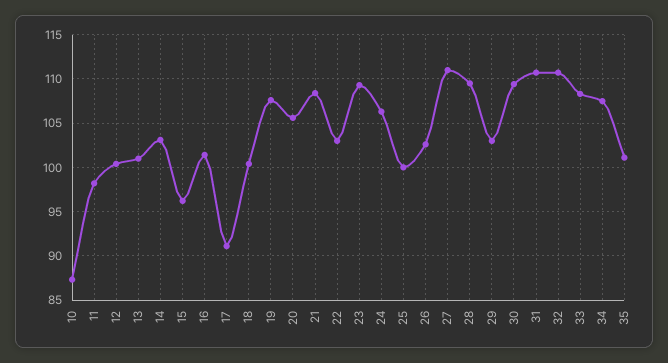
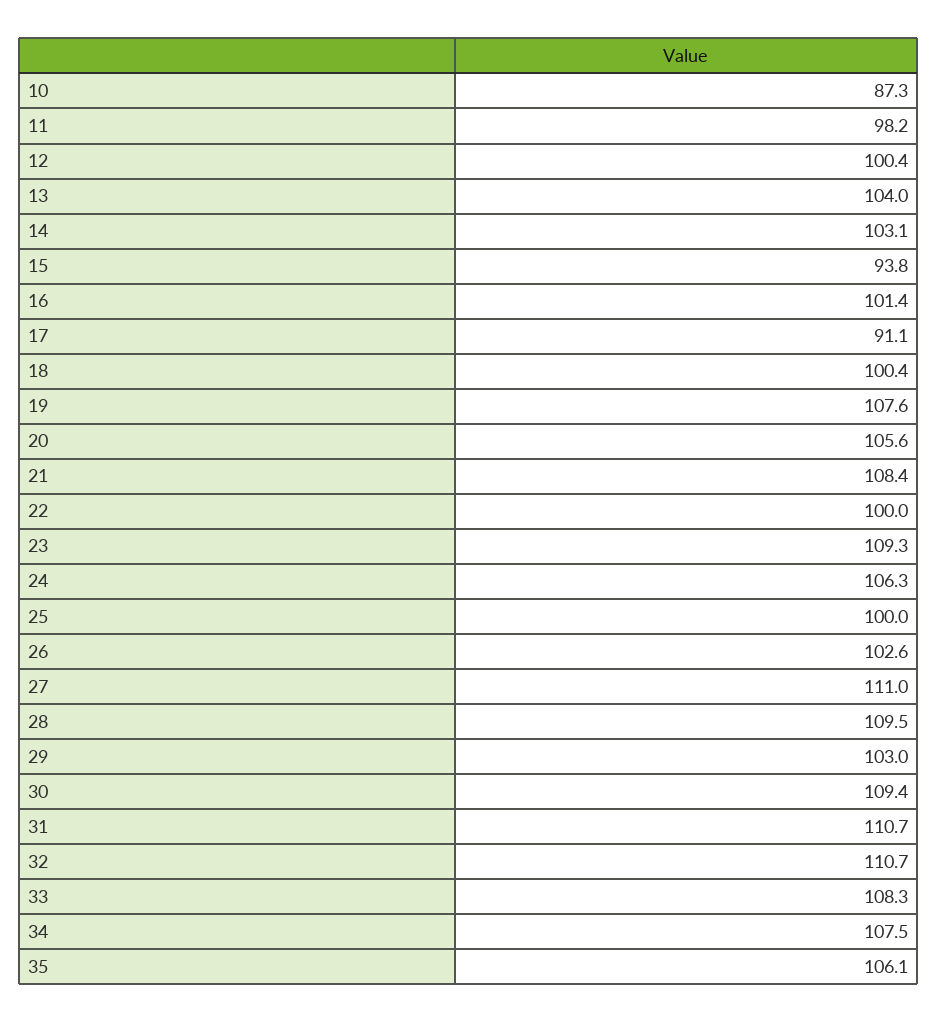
  {
    "10": 87.3,
    "11": 98.2,
    "12": 100.4,
-   "13": 101,
+   "13": 104,
    "14": 103.1,
-   "15": 96,
+   "15": 93.8,
    "16": 101.4,
    "17": 91.1,
    "18": 100.4,
    "19": 107.6,
    "20": 105.6,
    "21": 108.4,
-   "22": 103,
+   "22": 100,
    "23": 109.3,
    "24": 106.3,
    "25": 100,
    "26": 102.6,
    "27": 111,
    "28": 109.5,
    "29": 103,
    "30": 109.4,
    "31": 110.7,
    "32": 110.7,
    "33": 108.3,
    "34": 107.5,
-   "35": 101
+   "35": 106.1
  }

